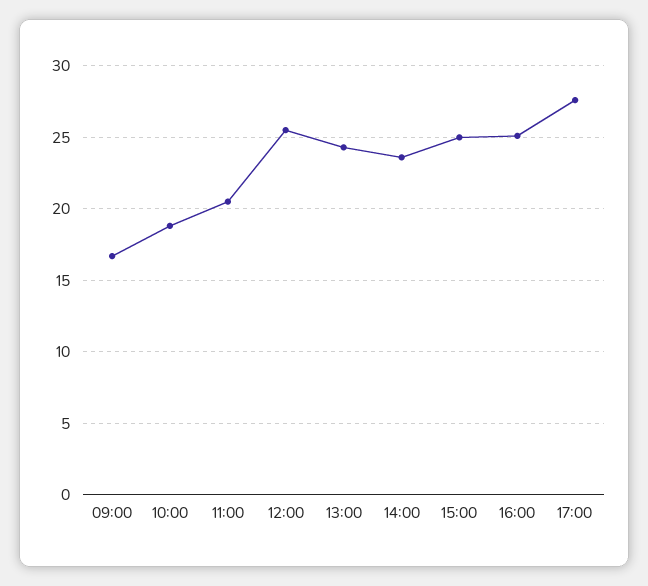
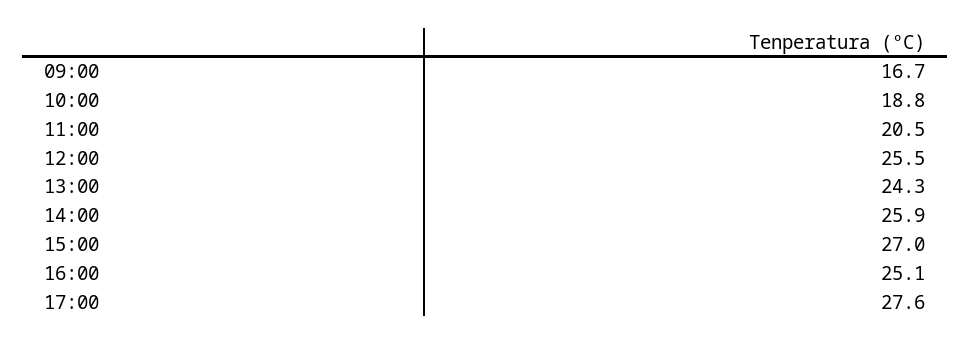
  {
    "09:00": 16.7,
    "10:00": 18.8,
    "11:00": 20.5,
    "12:00": 25.5,
    "13:00": 24.3,
-   "14:00": 23.5,
+   "14:00": 25.9,
-   "15:00": 25,
+   "15:00": 27,
    "16:00": 25.1,
    "17:00": 27.6
  }

